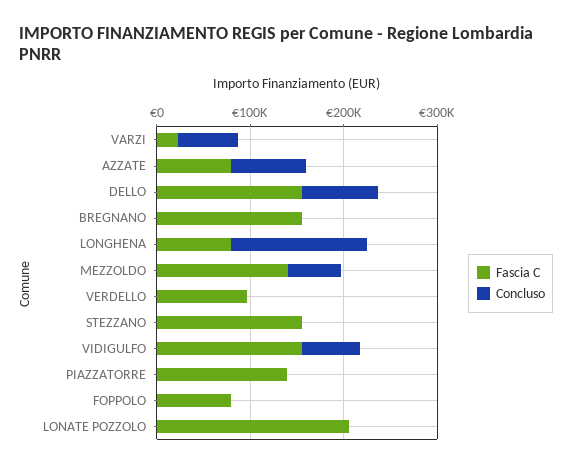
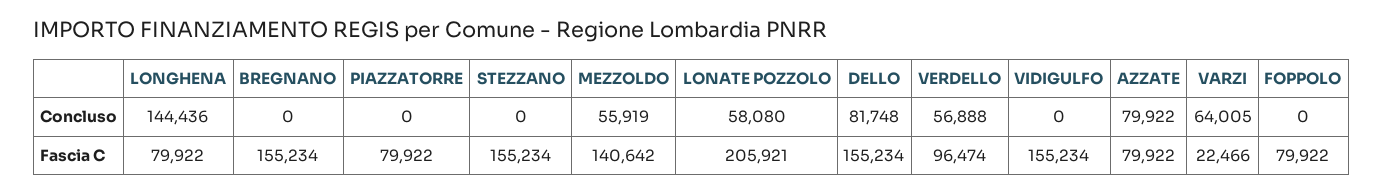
  {
    "Fascia C": {
      "VARZI": 22466,
      "AZZATE": 79922,
      "DELLO": 155234,
      "BREGNANO": 155234,
      "LONGHENA": 79922,
      "MEZZOLDO": 140642,
      "VERDELLO": 96474,
      "STEZZANO": 155234,
      "VIDIGULFO": 155234,
-     "PIAZZATORRE": 140000,
+     "PIAZZATORRE": 79922,
      "FOPPOLO": 79922,
      "LONATE POZZOLO": 205921
    },
    "Concluso": {
      "VARZI": 64005,
      "AZZATE": 79922,
      "DELLO": 81748,
      "BREGNANO": 0,
      "LONGHENA": 144436,
      "MEZZOLDO": 55919,
-     "VERDELLO": 0,
+     "VERDELLO": 56888,
      "STEZZANO": 0,
-     "VIDIGULFO": 60000,
+     "VIDIGULFO": 0,
      "PIAZZATORRE": 0,
      "FOPPOLO": 0,
-     "LONATE POZZOLO": 0
+     "LONATE POZZOLO": 58080
    }
  }

